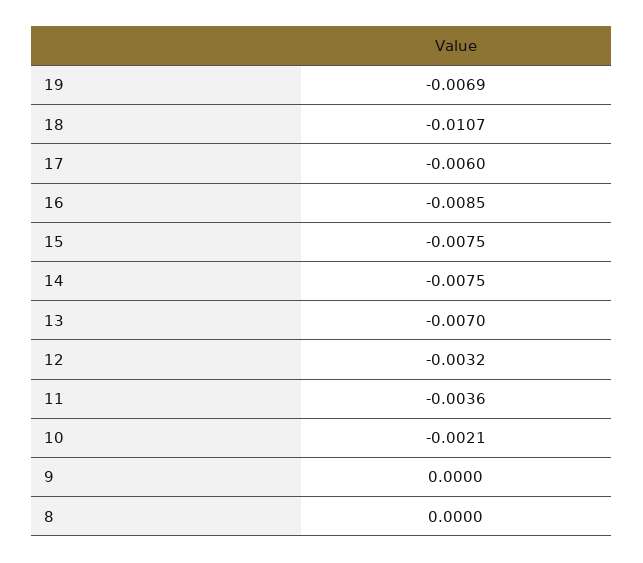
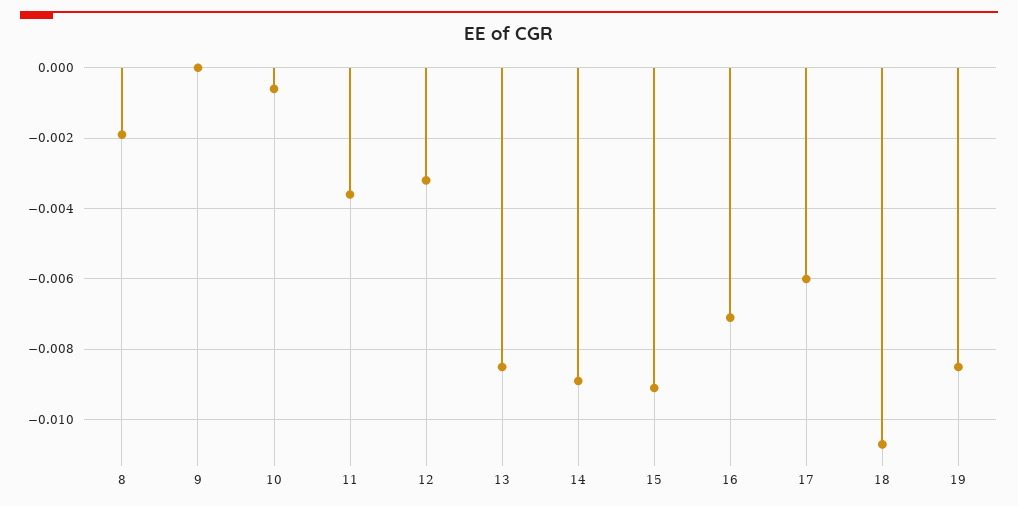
  {
-   "19": -0.0069,
+   "19": -0.0085,
    "18": -0.0107,
    "17": -0.006,
-   "16": -0.0085,
+   "16": -0.007,
-   "15": -0.0075,
+   "15": -0.009,
-   "14": -0.0075,
+   "14": -0.009,
-   "13": -0.007,
+   "13": -0.0085,
    "12": -0.0032,
    "11": -0.0036,
-   "10": -0.0021,
+   "10": -0.0005,
    "9": 0,
-   "8": 0
+   "8": -0.002
  }

